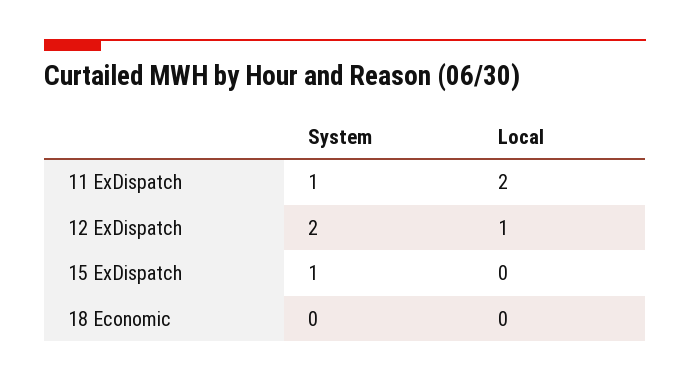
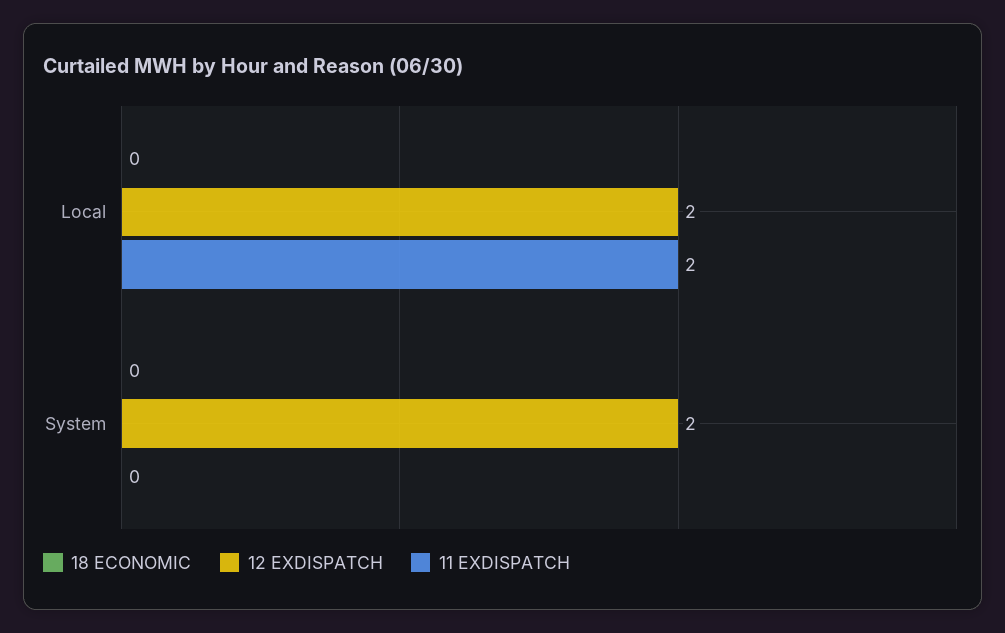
  {
    "11 ExDispatch": {
-     "System": 1,
+     "System": 0,
      "Local": 2
    },
    "12 ExDispatch": {
      "System": 2,
-     "Local": 1
+     "Local": 2
    },
-   "15 ExDispatch": {
-     "System": 1,
-     "Local": 0
-   },
    "18 Economic": {
      "System": 0,
      "Local": 0
    }
  }

